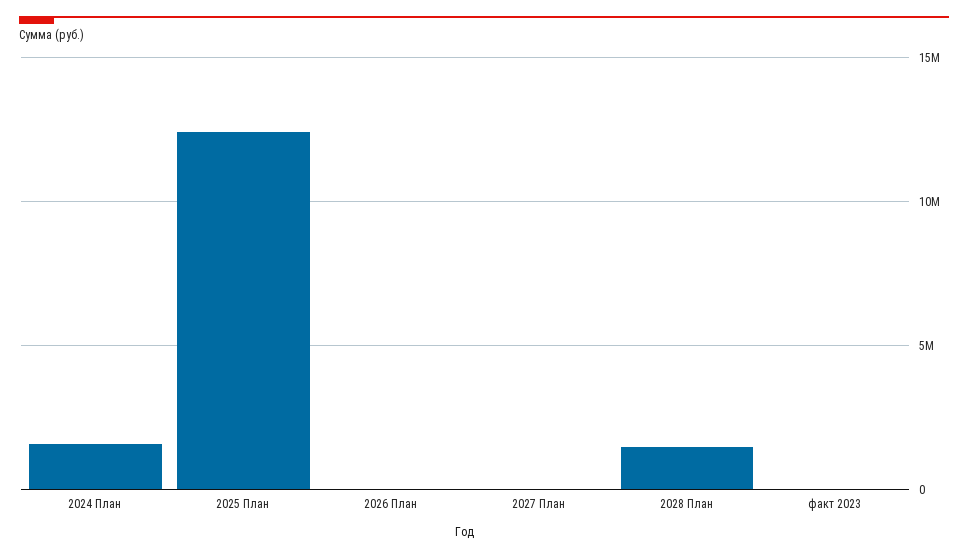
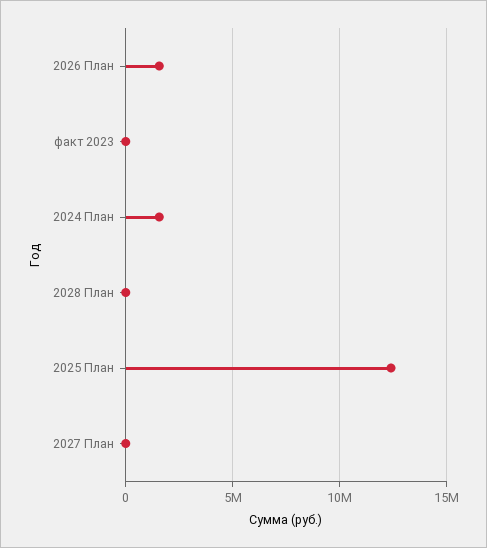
  {
    "2024 План": 1500000,
    "2025 План": 12500000,
-   "2026 План": 0,
+   "2026 План": 1500000,
    "2027 План": 0,
-   "2028 План": 1500000,
+   "2028 План": 0,
    "факт 2023": 0
  }

